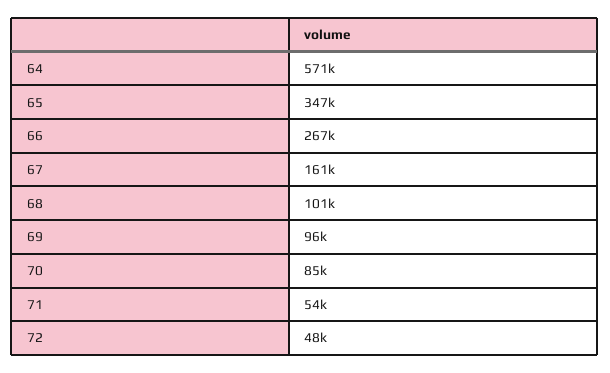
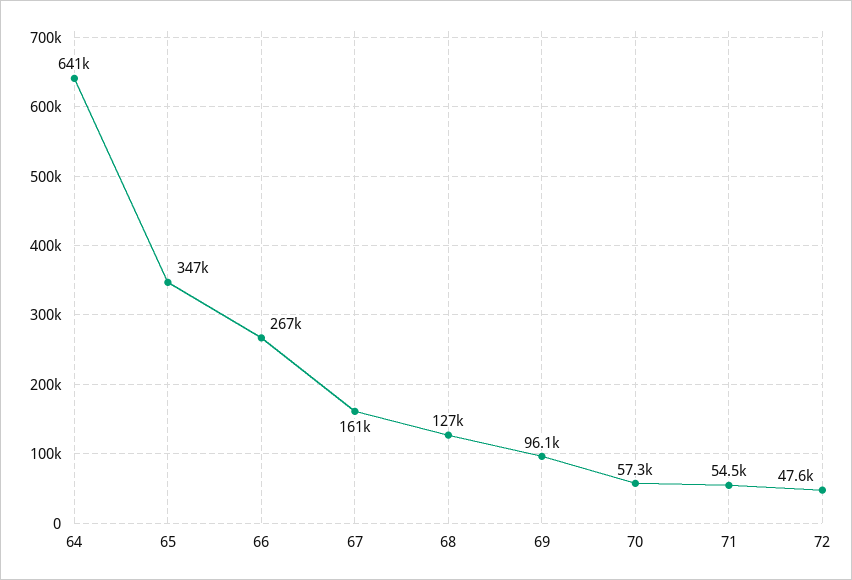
  {
-   "64": 571000,
+   "64": 641000,
    "65": 347000,
    "66": 267000,
    "67": 161000,
-   "68": 101000,
+   "68": 127000,
    "69": 96100,
-   "70": 85000,
+   "70": 57300,
    "71": 54500,
    "72": 47600
  }

